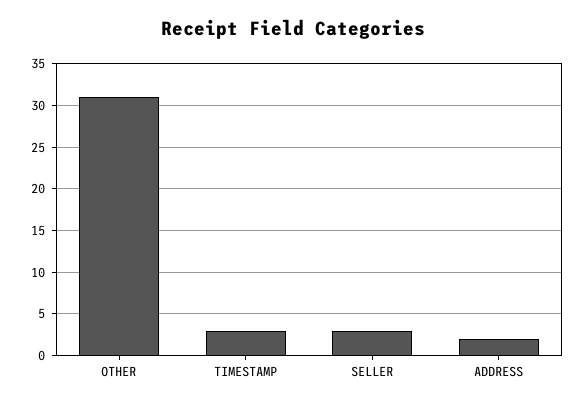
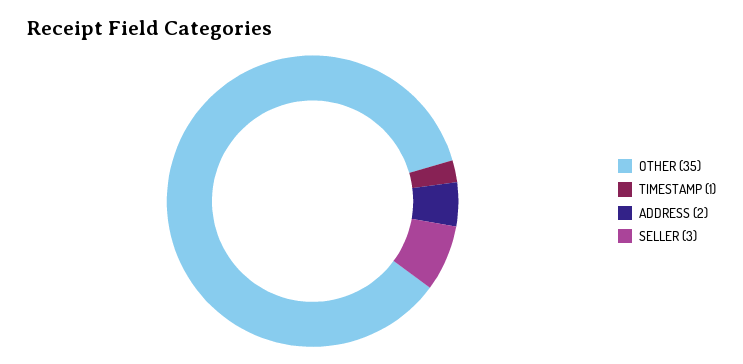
  {
-   "OTHER": 31,
+   "OTHER": 35,
-   "TIMESTAMP": 3,
+   "TIMESTAMP": 1,
    "SELLER": 3,
    "ADDRESS": 2
  }

